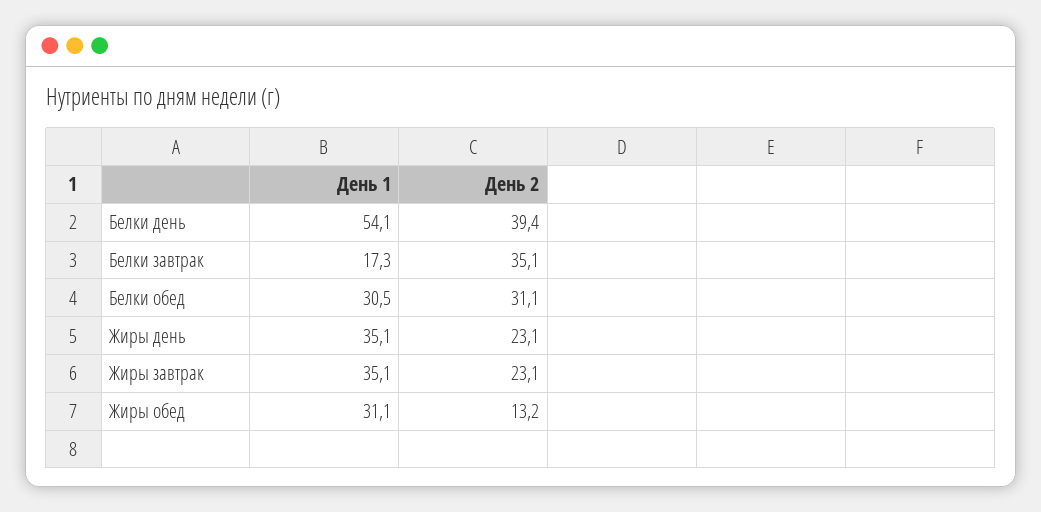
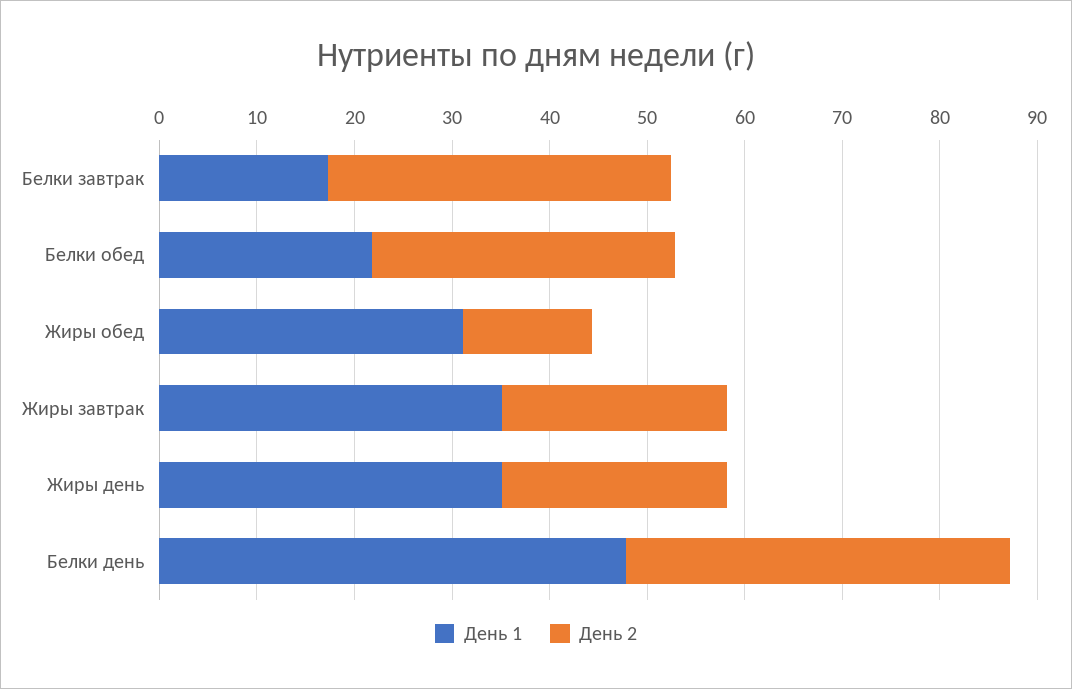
  {
    "День 1": {
-     "Белки день": 54.1,
+     "Белки день": 48,
      "Белки завтрак": 17.3,
-     "Белки обед": 30.5,
+     "Белки обед": 22,
      "Жиры день": 35.1,
      "Жиры завтрак": 35.1,
      "Жиры обед": 31.1
    },
    "День 2": {
      "Белки день": 39.4,
      "Белки завтрак": 35.1,
      "Белки обед": 31.1,
      "Жиры день": 23.1,
      "Жиры завтрак": 23.1,
      "Жиры обед": 13.2
    }
  }

